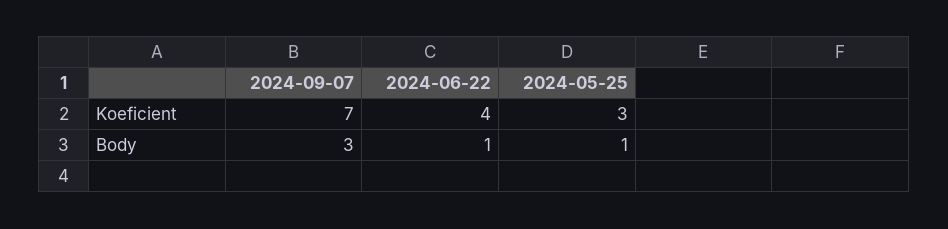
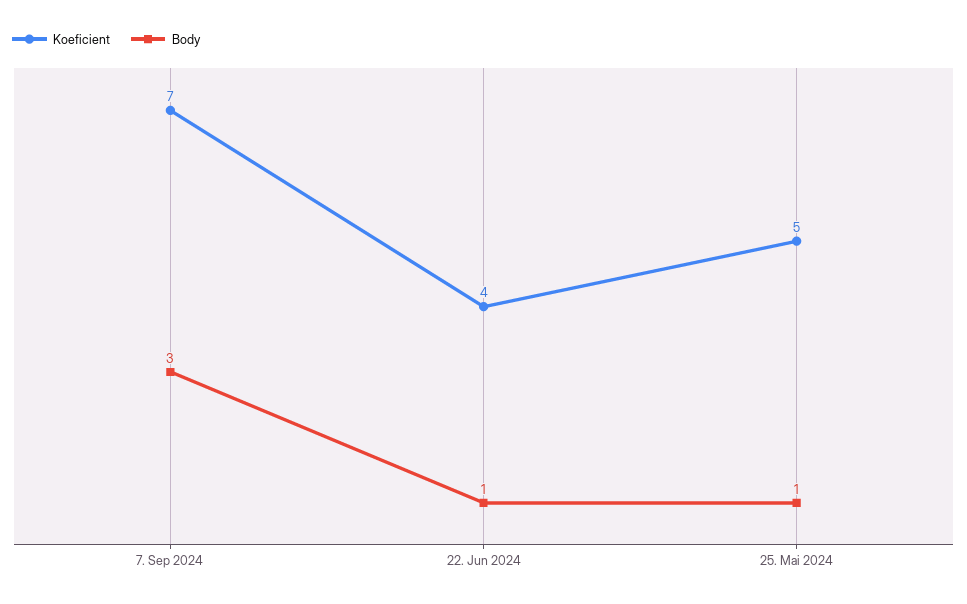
  {
    "Koeficient": {
      "2024-09-07": 7,
      "2024-06-22": 4,
-     "2024-05-25": 3
+     "2024-05-25": 5
    },
    "Body": {
      "2024-09-07": 3,
      "2024-06-22": 1,
      "2024-05-25": 1
    }
  }

